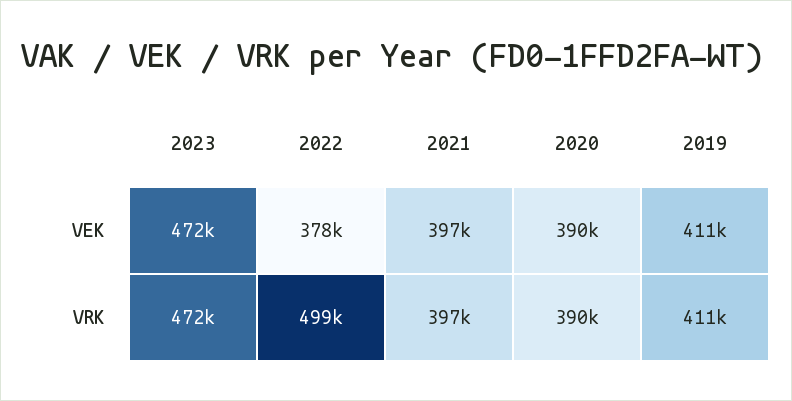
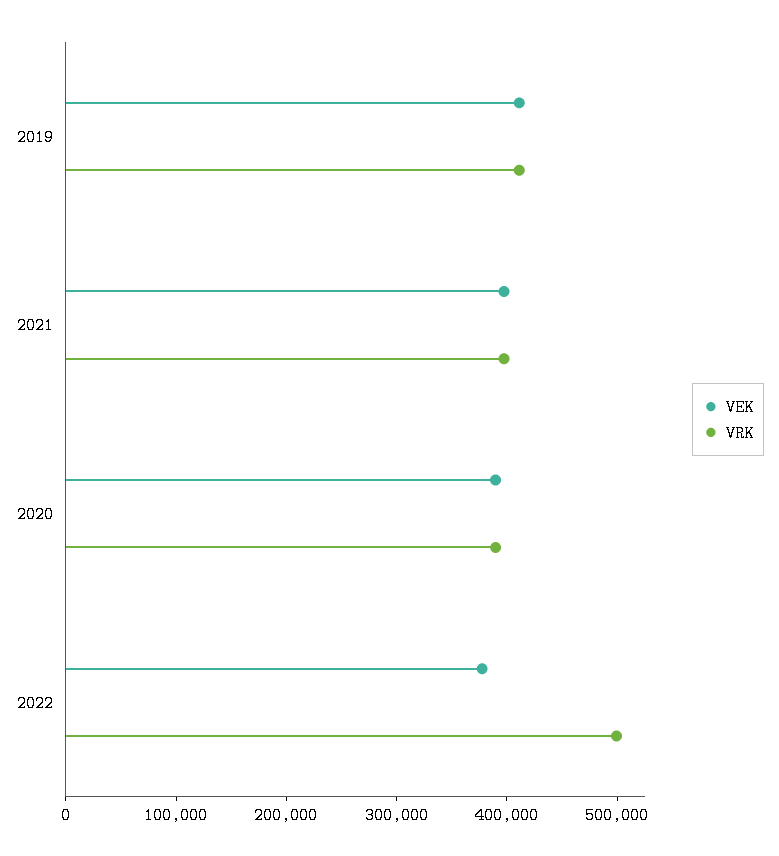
  {
    "VEK": {
-     "2023": 472000,
      "2022": 378000,
      "2021": 397000,
      "2020": 390000,
      "2019": 411000
    },
    "VRK": {
-     "2023": 472000,
      "2022": 499000,
      "2021": 397000,
      "2020": 390000,
      "2019": 411000
    }
  }

